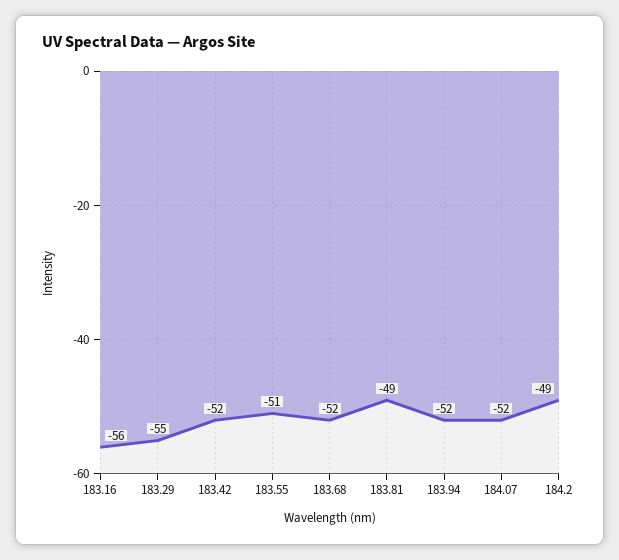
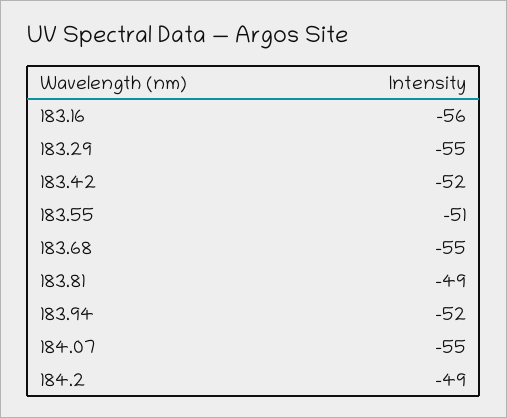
  {
    "183.16": -56,
    "183.29": -55,
    "183.42": -52,
    "183.55": -51,
-   "183.68": -52,
+   "183.68": -55,
    "183.81": -49,
    "183.94": -52,
-   "184.07": -52,
+   "184.07": -55,
    "184.2": -49
  }

